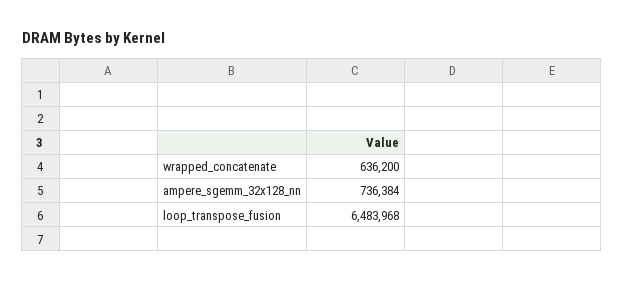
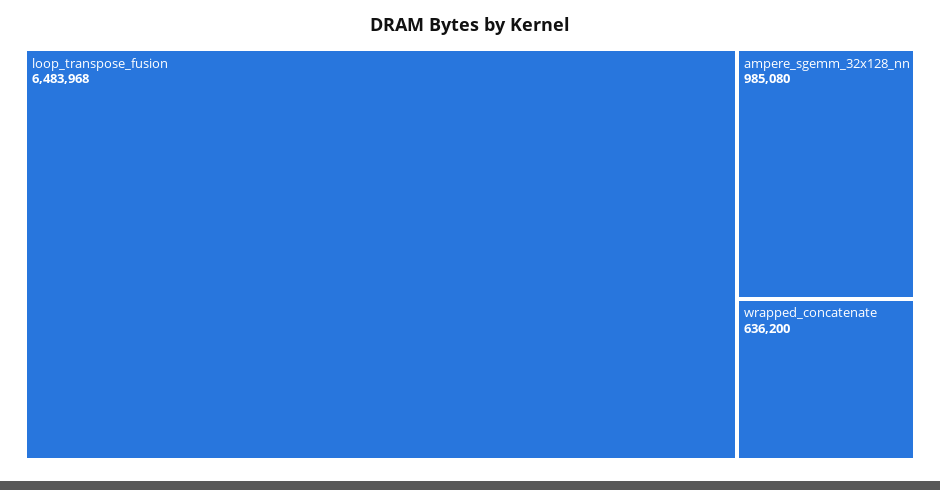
  {
    "wrapped_concatenate": 636200,
-   "ampere_sgemm_32x128_nn": 736384,
+   "ampere_sgemm_32x128_nn": 985080,
    "loop_transpose_fusion": 6483968
  }

